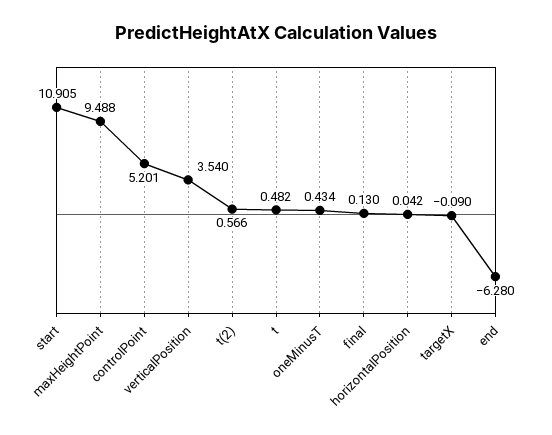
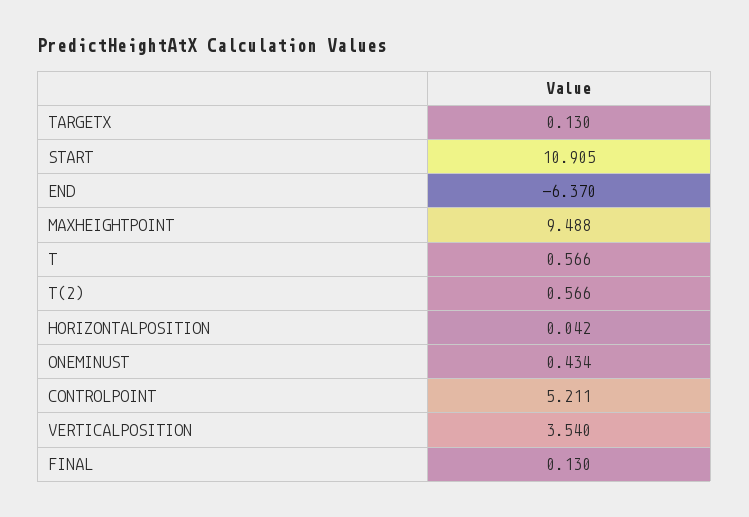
  {
    "start": 10.905,
    "maxHeightPoint": 9.488,
-   "controlPoint": 5.201,
+   "controlPoint": 5.211,
    "verticalPosition": 3.54,
    "t(2)": 0.566,
-   "t": 0.482,
+   "t": 0.566,
    "oneMinusT": 0.434,
    "final": 0.13,
    "horizontalPosition": 0.042,
-   "targetX": -0.09,
+   "targetX": 0.13,
-   "end": -6.28
+   "end": -6.37
  }

